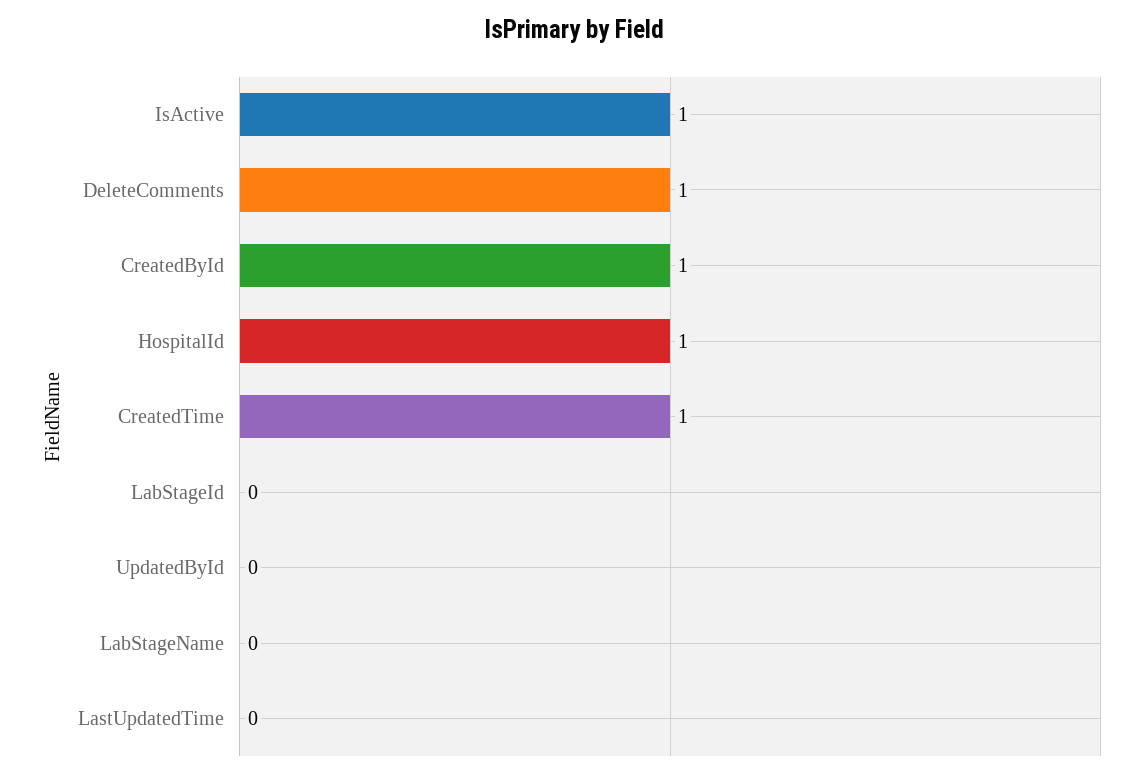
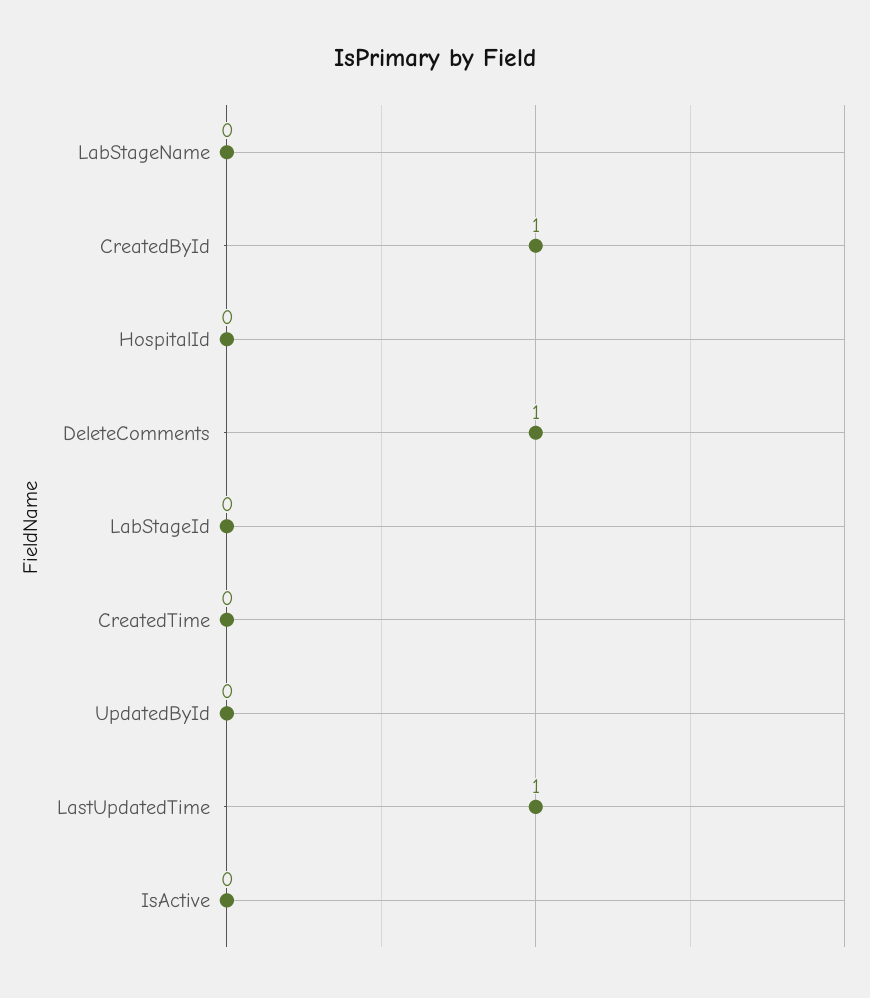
  {
-   "IsActive": 1,
+   "IsActive": 0,
    "DeleteComments": 1,
    "CreatedById": 1,
-   "HospitalId": 1,
+   "HospitalId": 0,
-   "CreatedTime": 1,
+   "CreatedTime": 0,
    "LabStageId": 0,
    "UpdatedById": 0,
    "LabStageName": 0,
-   "LastUpdatedTime": 0
+   "LastUpdatedTime": 1
  }

